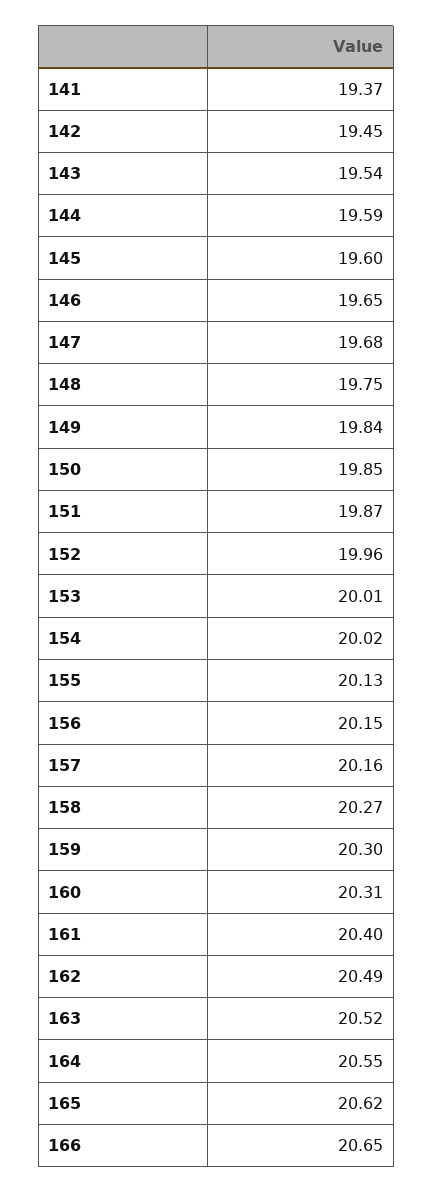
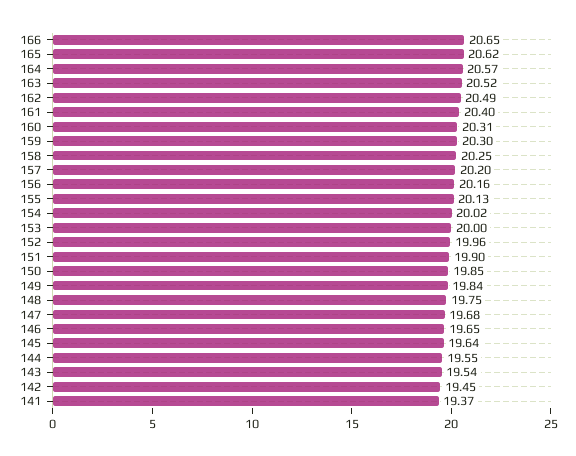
  {
    "141": 19.37,
    "142": 19.45,
    "143": 19.54,
-   "144": 19.59,
+   "144": 19.55,
-   "145": 19.6,
+   "145": 19.64,
    "146": 19.65,
    "147": 19.68,
    "148": 19.75,
    "149": 19.84,
    "150": 19.85,
-   "151": 19.87,
+   "151": 19.9,
    "152": 19.96,
-   "153": 20.01,
+   "153": 20,
    "154": 20.02,
    "155": 20.13,
-   "156": 20.15,
+   "156": 20.16,
-   "157": 20.16,
+   "157": 20.2,
-   "158": 20.27,
+   "158": 20.25,
    "159": 20.3,
    "160": 20.31,
    "161": 20.4,
    "162": 20.49,
    "163": 20.52,
-   "164": 20.55,
+   "164": 20.57,
    "165": 20.62,
    "166": 20.65
  }

